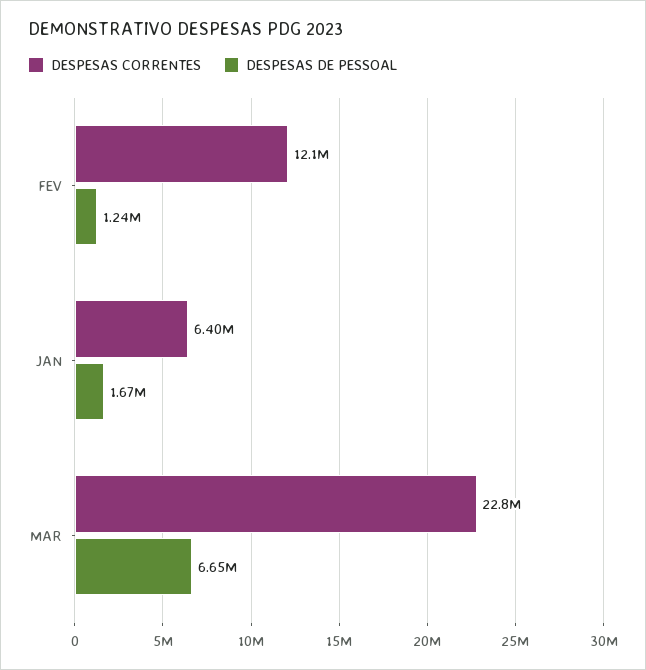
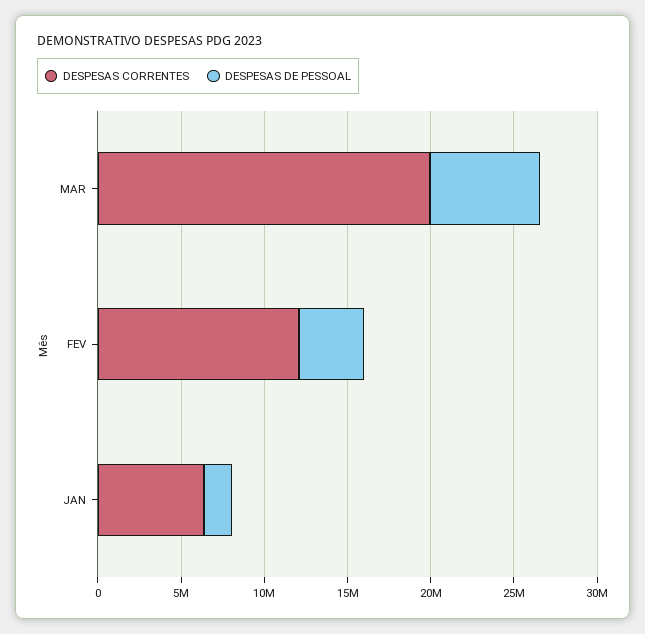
  {
    "DESPESAS CORRENTES": {
      "FEV": 12100000,
      "JAN": 6400000,
-     "MAR": 22800000
+     "MAR": 20000000
    },
    "DESPESAS DE PESSOAL": {
-     "FEV": 1240000,
+     "FEV": 4000000,
      "JAN": 1670000,
      "MAR": 6650000
    }
  }

